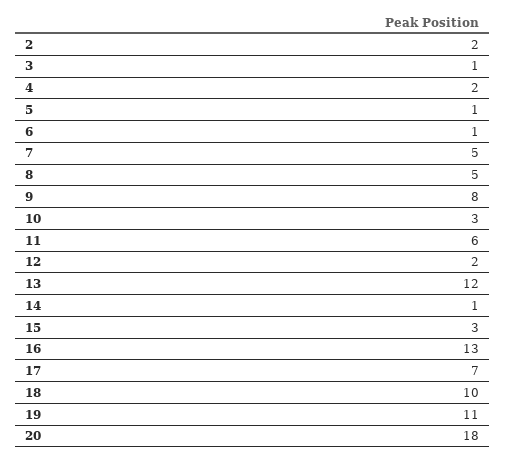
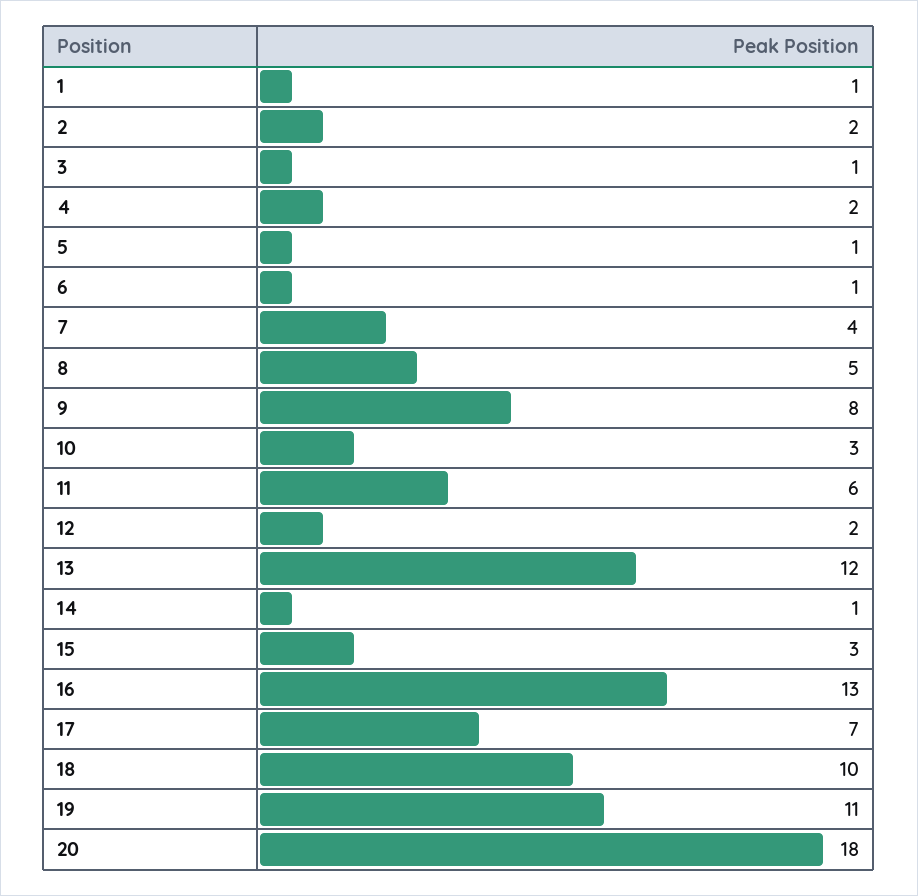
  {
    "2": 2,
    "3": 1,
    "4": 2,
    "5": 1,
    "6": 1,
-   "7": 5,
+   "7": 4,
    "8": 5,
    "9": 8,
    "10": 3,
    "11": 6,
    "12": 2,
    "13": 12,
    "14": 1,
    "15": 3,
    "16": 13,
    "17": 7,
    "18": 10,
    "19": 11,
-   "20": 18
+   "20": 18,
+   "1": 1
  }

